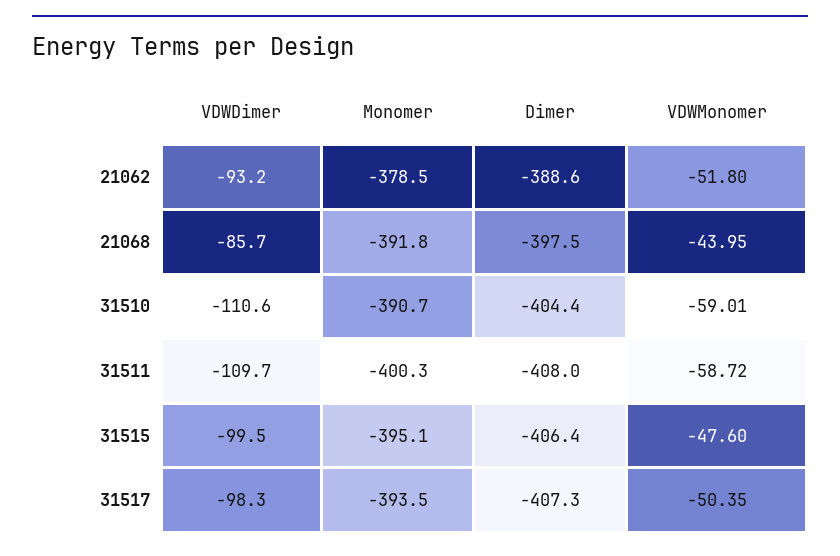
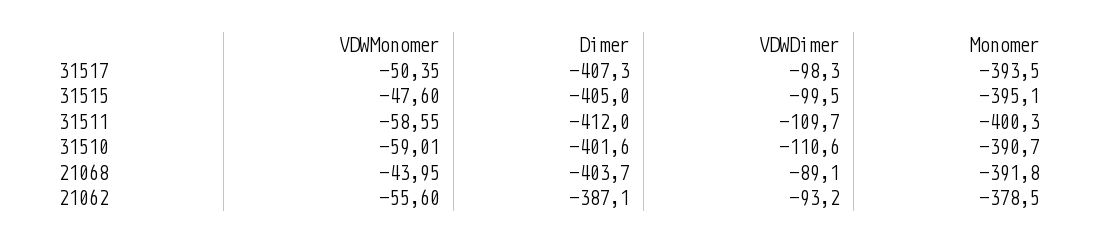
  {
    "VDWDimer": {
      "21062": -93.2,
-     "21068": -85.7,
+     "21068": -89.1,
      "31510": -110.6,
      "31511": -109.7,
      "31515": -99.5,
      "31517": -98.3
    },
    "Monomer": {
      "21062": -378.5,
      "21068": -391.8,
      "31510": -390.7,
      "31511": -400.3,
      "31515": -395.1,
      "31517": -393.5
    },
    "Dimer": {
-     "21062": -388.6,
+     "21062": -387.1,
-     "21068": -397.5,
+     "21068": -403.7,
-     "31510": -404.4,
+     "31510": -401.6,
-     "31511": -408,
+     "31511": -412,
-     "31515": -406.4,
+     "31515": -405,
      "31517": -407.3
    },
    "VDWMonomer": {
-     "21062": -51.8,
+     "21062": -55.6,
      "21068": -43.95,
      "31510": -59.01,
-     "31511": -58.72,
+     "31511": -58.55,
      "31515": -47.6,
      "31517": -50.35
    }
  }

